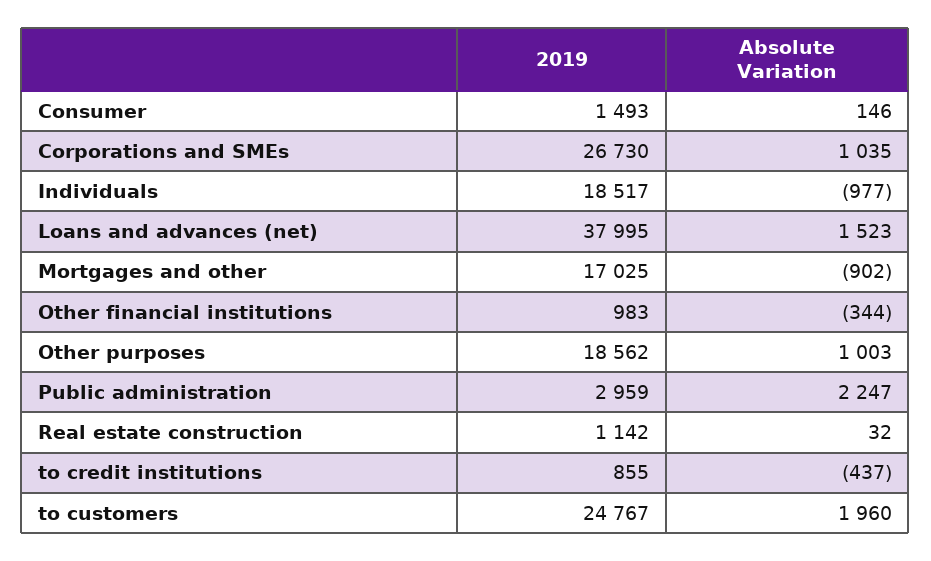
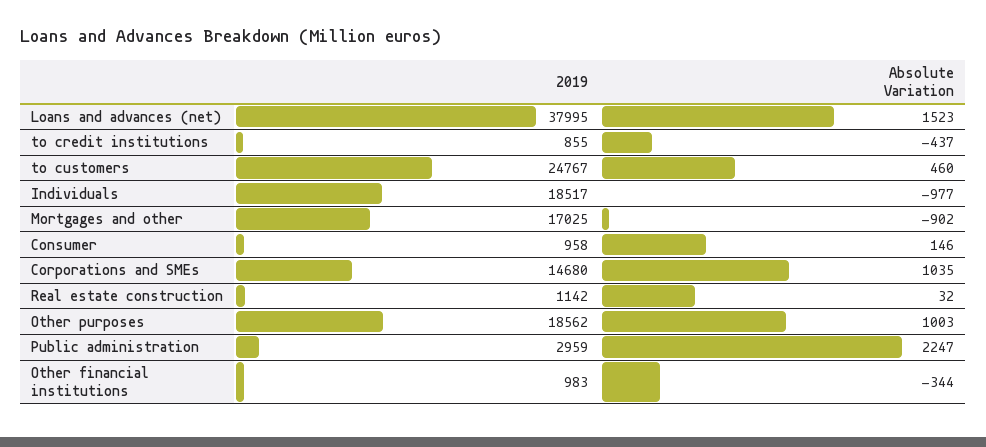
  {
    "2019": {
-     "Consumer": 1493,
+     "Consumer": 958,
-     "Corporations and SMEs": 26730,
+     "Corporations and SMEs": 14680,
      "Individuals": 18517,
      "Loans and advances (net)": 37995,
      "Mortgages and other": 17025,
      "Other financial institutions": 983,
      "Other purposes": 18562,
      "Public administration": 2959,
      "Real estate construction": 1142,
      "to credit institutions": 855,
      "to customers": 24767
    },
    "Absolute Variation": {
      "Consumer": 146,
      "Corporations and SMEs": 1035,
      "Individuals": -977,
      "Loans and advances (net)": 1523,
      "Mortgages and other": -902,
      "Other financial institutions": -344,
      "Other purposes": 1003,
      "Public administration": 2247,
      "Real estate construction": 32,
      "to credit institutions": -437,
-     "to customers": 1960
+     "to customers": 460
    }
  }

